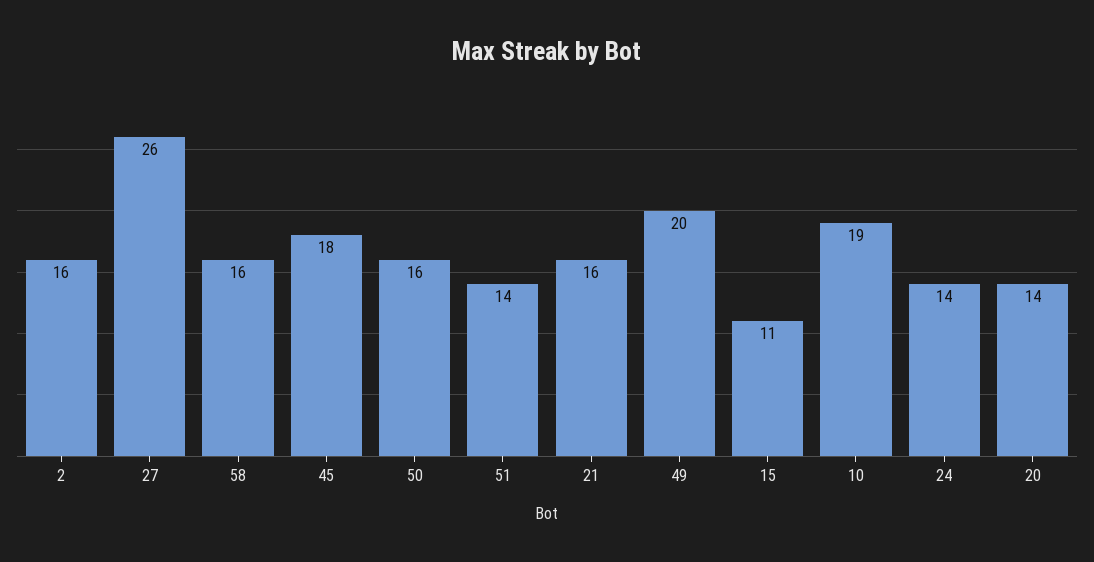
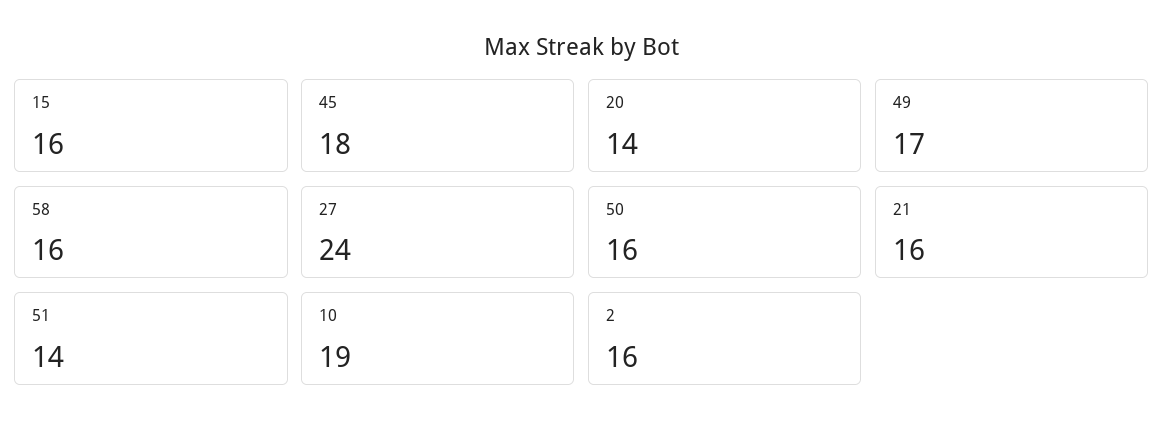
  {
    "2": 16,
-   "27": 26,
+   "27": 24,
    "58": 16,
    "45": 18,
    "50": 16,
    "51": 14,
    "21": 16,
-   "49": 20,
+   "49": 17,
-   "15": 11,
+   "15": 16,
    "10": 19,
-   "24": 14,
    "20": 14
  }

